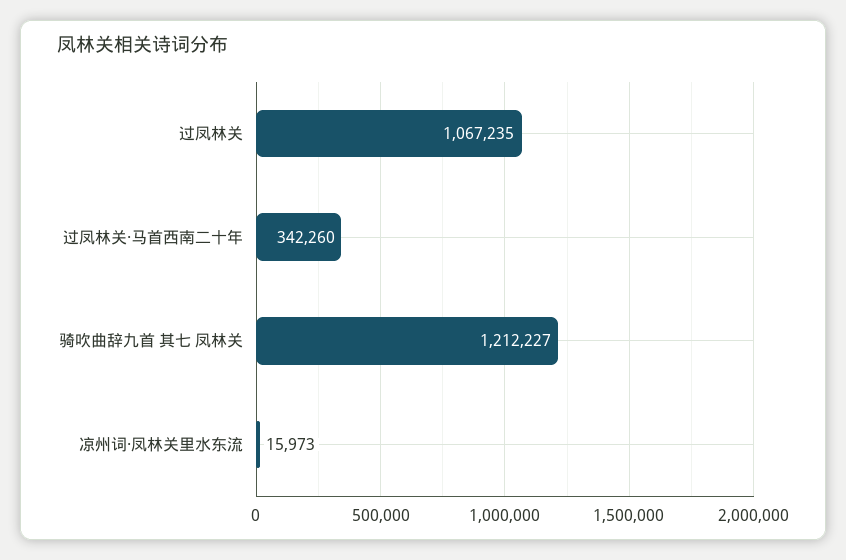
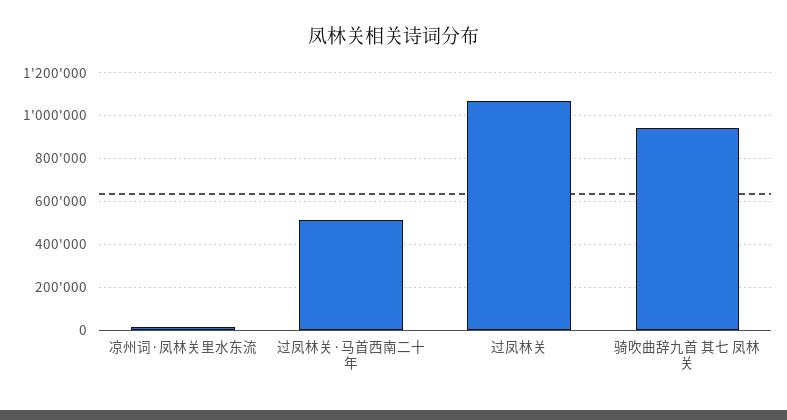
  {
    "过凤林关": 1067235,
-   "过凤林关·马首西南二十年": 342260,
+   "过凤林关·马首西南二十年": 500000,
-   "骑吹曲辞九首 其七 凤林关": 1212227,
+   "骑吹曲辞九首 其七 凤林关": 950000,
    "凉州词·凤林关里水东流": 15973
  }

